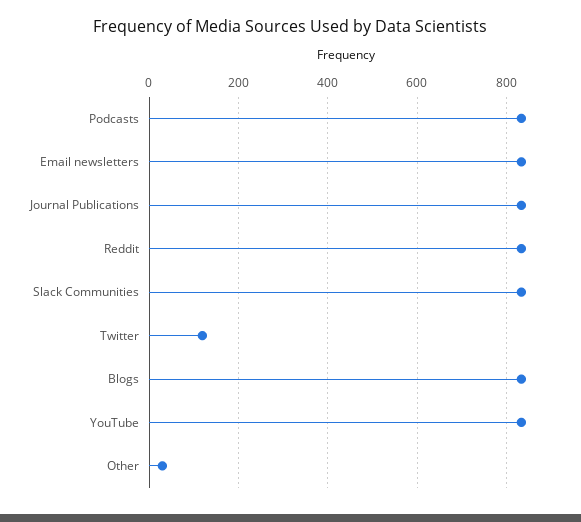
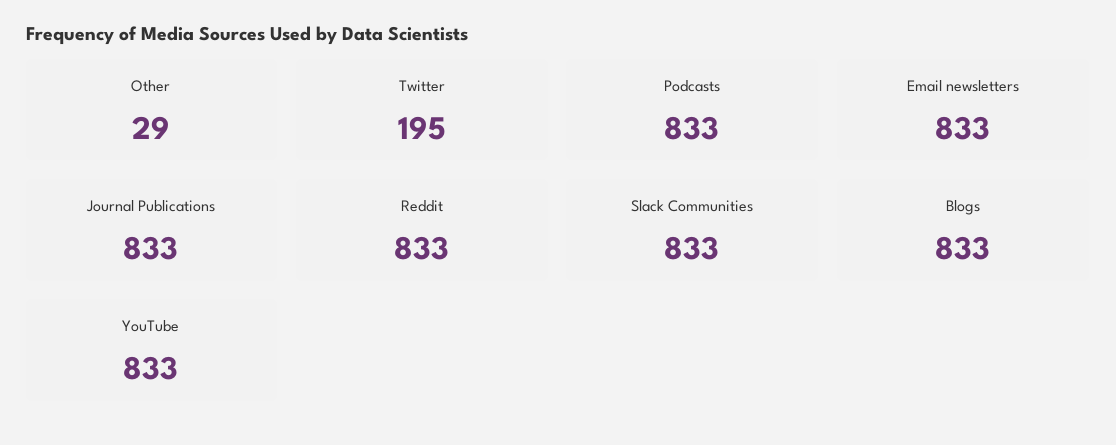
  {
    "Podcasts": 833,
    "Email newsletters": 833,
    "Journal Publications": 833,
    "Reddit": 833,
    "Slack Communities": 833,
-   "Twitter": 120,
+   "Twitter": 195,
    "Blogs": 833,
    "YouTube": 833,
    "Other": 29
  }

